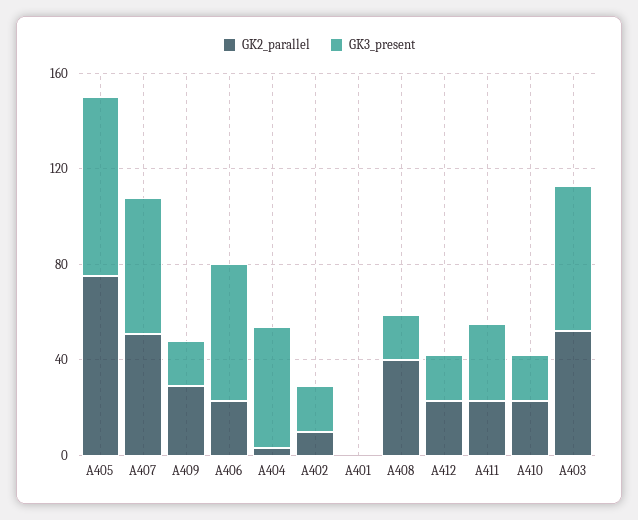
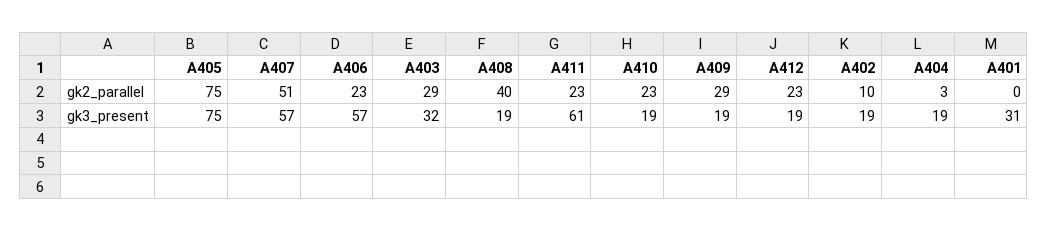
  {
    "GK2_parallel": {
      "A405": 75,
      "A407": 51,
      "A409": 29,
      "A406": 23,
      "A404": 3,
      "A402": 10,
      "A401": 0,
      "A408": 40,
      "A412": 23,
      "A411": 23,
      "A410": 23,
-     "A403": 50
+     "A403": 29
    },
    "GK3_present": {
      "A405": 75,
      "A407": 57,
      "A409": 19,
      "A406": 57,
-     "A404": 50,
+     "A404": 19,
      "A402": 19,
-     "A401": 0,
+     "A401": 31,
      "A408": 19,
      "A412": 19,
-     "A411": 30,
+     "A411": 61,
      "A410": 19,
-     "A403": 60
+     "A403": 32
    }
  }

